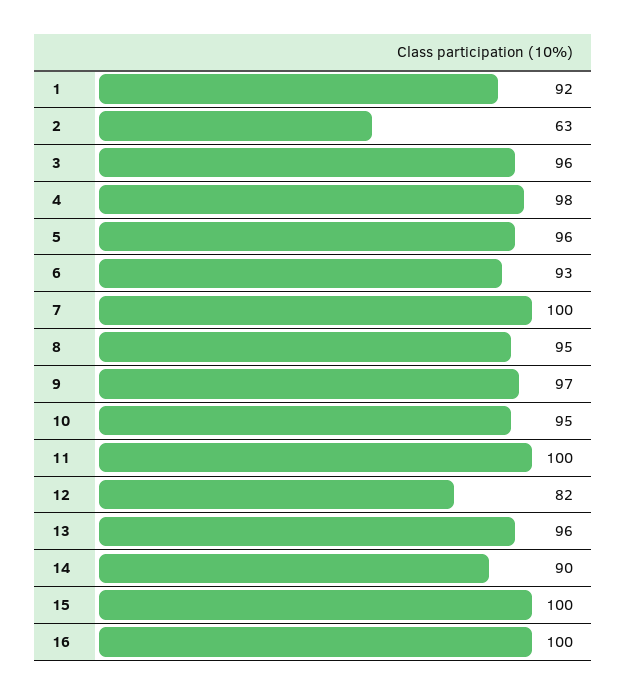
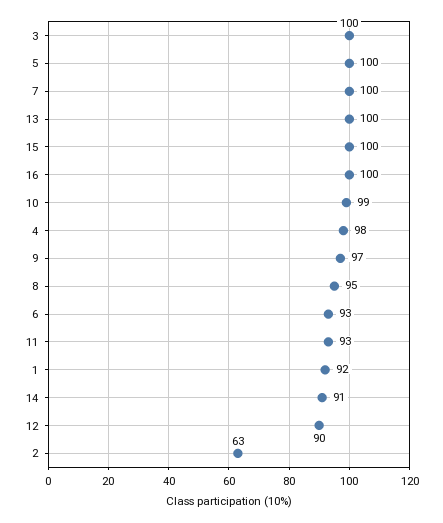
  {
    "1": 92,
    "2": 63,
-   "3": 96,
+   "3": 100,
    "4": 98,
-   "5": 96,
+   "5": 100,
    "6": 93,
    "7": 100,
    "8": 95,
    "9": 97,
-   "10": 95,
+   "10": 99,
-   "11": 100,
+   "11": 93,
-   "12": 82,
+   "12": 90,
-   "13": 96,
+   "13": 100,
-   "14": 90,
+   "14": 91,
    "15": 100,
    "16": 100
  }

